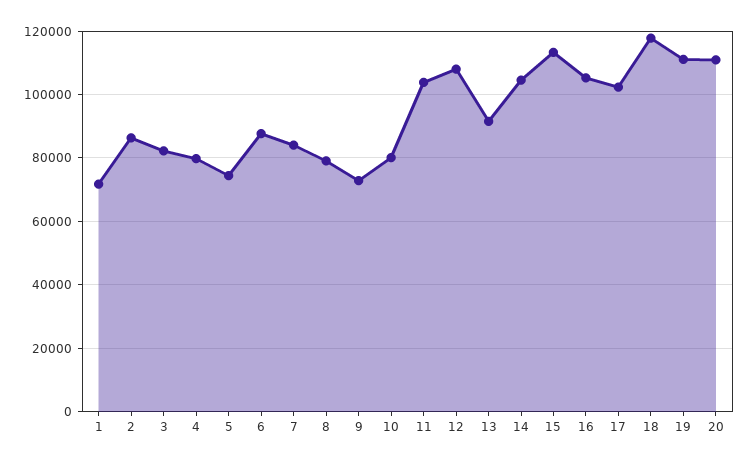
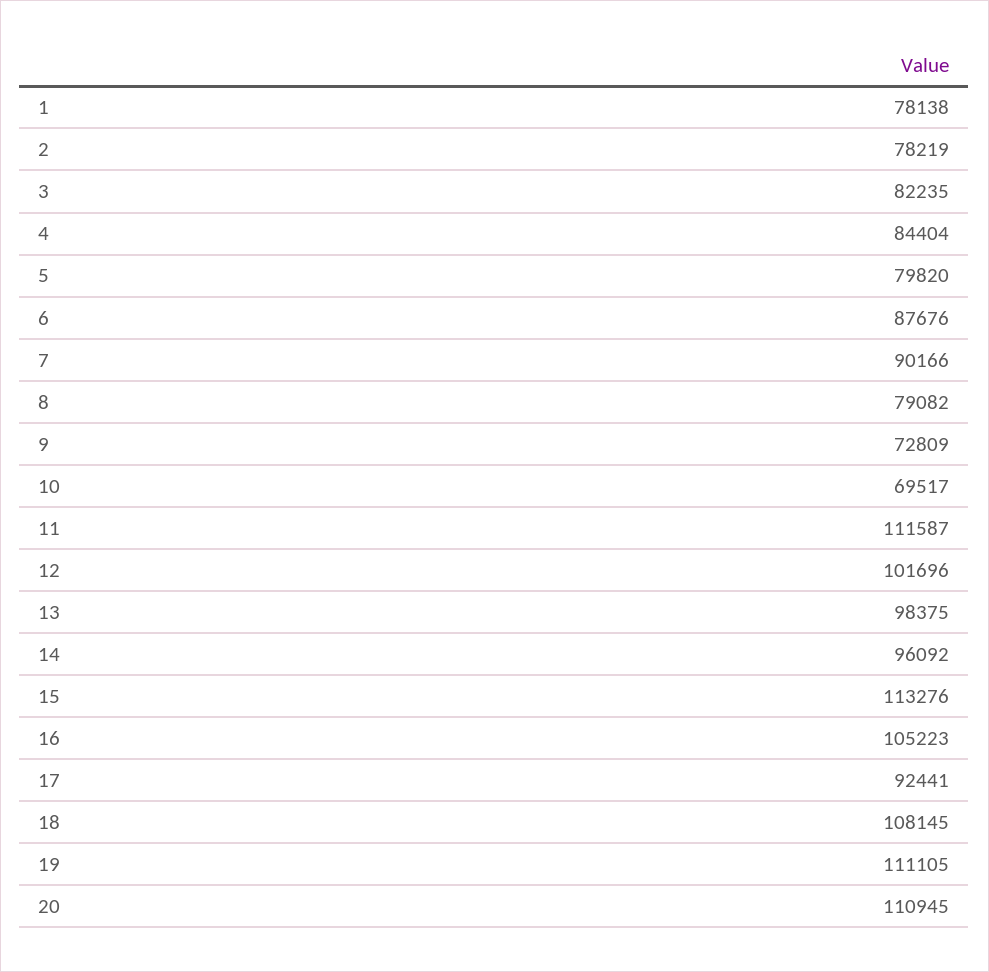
  {
-   "1": 72000,
+   "1": 78138,
-   "2": 86000,
+   "2": 78219,
    "3": 82235,
-   "4": 80000,
+   "4": 84404,
-   "5": 74000,
+   "5": 79820,
    "6": 87676,
-   "7": 84000,
+   "7": 90166,
    "8": 79082,
    "9": 72809,
-   "10": 80000,
+   "10": 69517,
-   "11": 104000,
+   "11": 111587,
-   "12": 108000,
+   "12": 101696,
-   "13": 92000,
+   "13": 98375,
-   "14": 104000,
+   "14": 96092,
    "15": 113276,
    "16": 105223,
-   "17": 102000,
+   "17": 92441,
-   "18": 118000,
+   "18": 108145,
    "19": 111105,
    "20": 110945
  }

